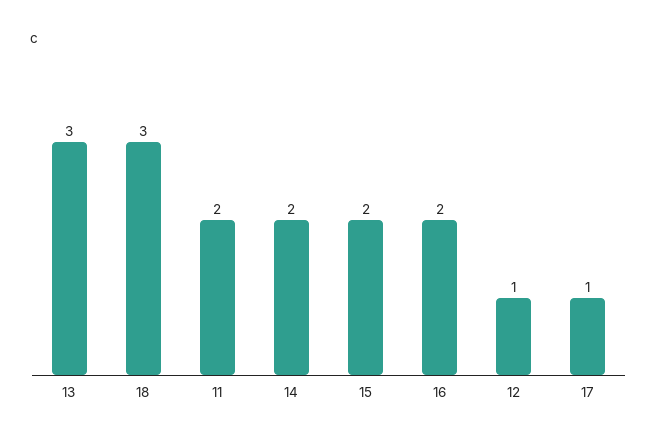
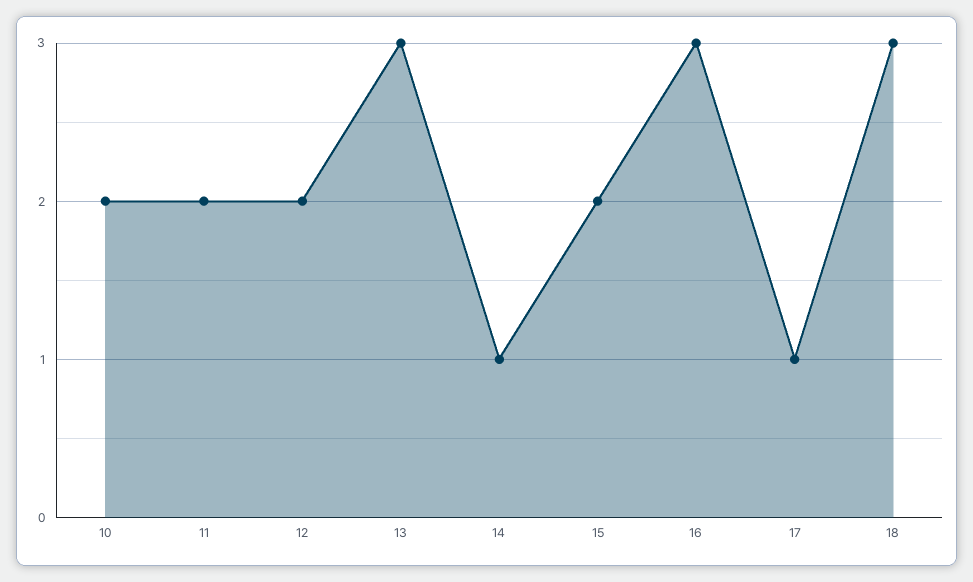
  {
    "13": 3,
    "18": 3,
    "11": 2,
-   "14": 2,
+   "14": 1,
    "15": 2,
-   "16": 2,
+   "16": 3,
-   "12": 1,
+   "12": 2,
-   "17": 1
+   "17": 1,
+   "10": 2
  }

